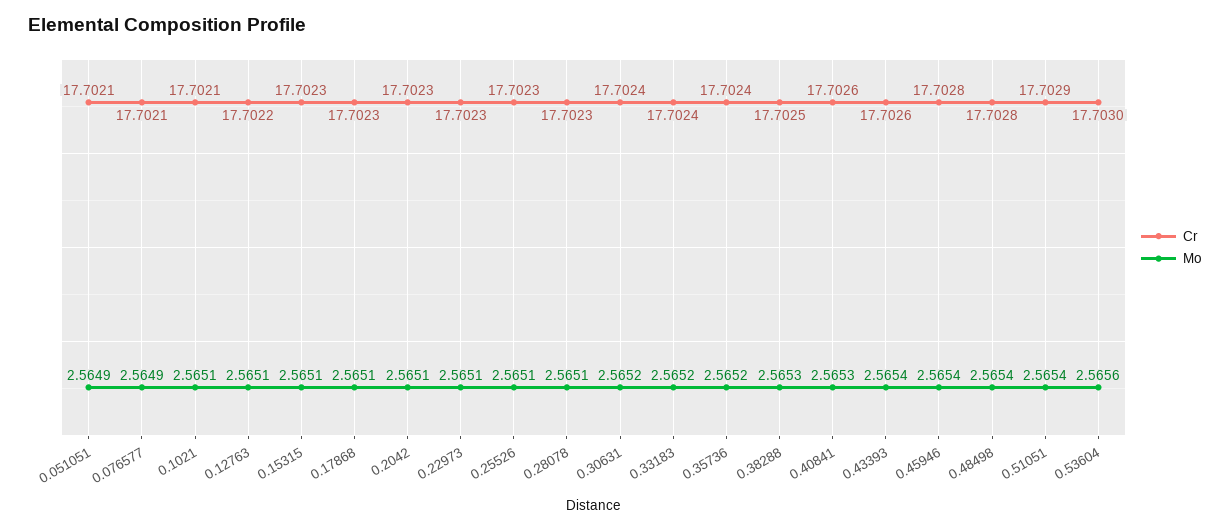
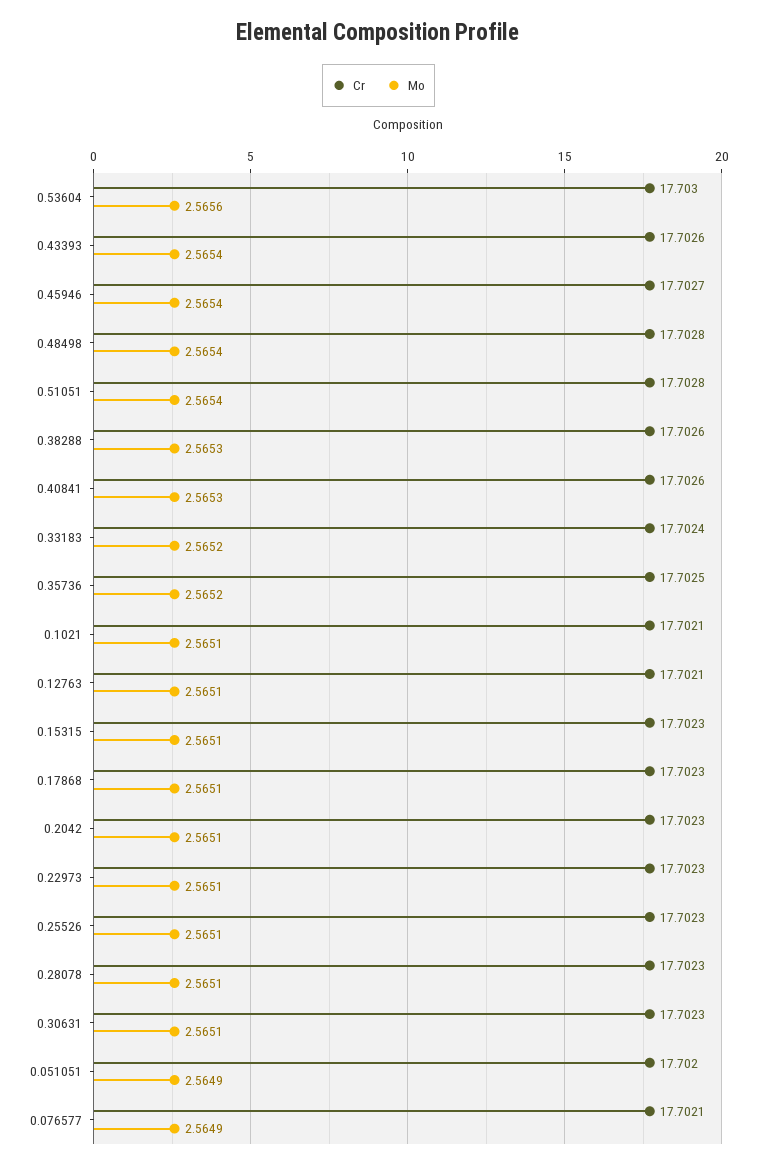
  {
    "Cr": {
-     "0.051051": 17.7021,
+     "0.051051": 17.702,
      "0.076577": 17.7021,
      "0.1021": 17.7021,
-     "0.12763": 17.7022,
+     "0.12763": 17.7021,
      "0.15315": 17.7023,
      "0.17868": 17.7023,
      "0.2042": 17.7023,
      "0.22973": 17.7023,
      "0.25526": 17.7023,
      "0.28078": 17.7023,
-     "0.30631": 17.7024,
+     "0.30631": 17.7023,
      "0.33183": 17.7024,
-     "0.35736": 17.7024,
+     "0.35736": 17.7025,
-     "0.38288": 17.7025,
+     "0.38288": 17.7026,
      "0.40841": 17.7026,
      "0.43393": 17.7026,
-     "0.45946": 17.7028,
+     "0.45946": 17.7027,
      "0.48498": 17.7028,
-     "0.51051": 17.7029,
+     "0.51051": 17.7028,
      "0.53604": 17.703
    },
    "Mo": {
      "0.051051": 2.5649,
      "0.076577": 2.5649,
      "0.1021": 2.5651,
      "0.12763": 2.5651,
      "0.15315": 2.5651,
      "0.17868": 2.5651,
      "0.2042": 2.5651,
      "0.22973": 2.5651,
      "0.25526": 2.5651,
      "0.28078": 2.5651,
-     "0.30631": 2.5652,
+     "0.30631": 2.5651,
      "0.33183": 2.5652,
      "0.35736": 2.5652,
      "0.38288": 2.5653,
      "0.40841": 2.5653,
      "0.43393": 2.5654,
      "0.45946": 2.5654,
      "0.48498": 2.5654,
      "0.51051": 2.5654,
      "0.53604": 2.5656
    }
  }

